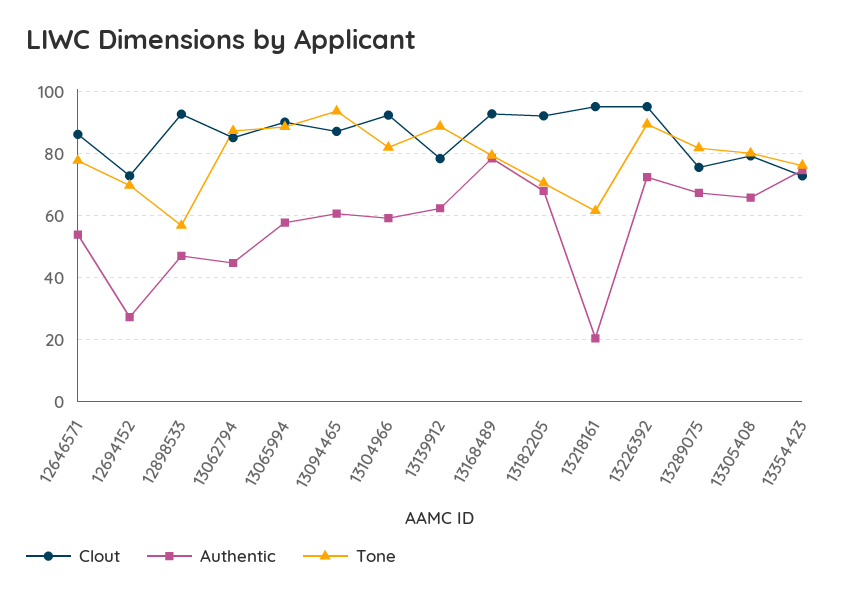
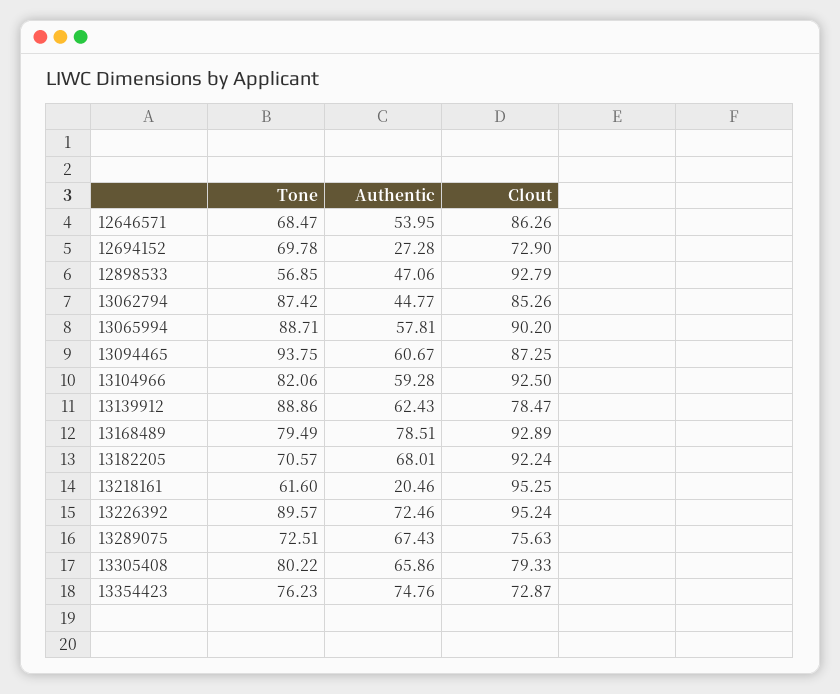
  {
    "Clout": {
      "12646571": 86.26,
      "12694152": 72.9,
      "12898533": 92.79,
      "13062794": 85.26,
      "13065994": 90.2,
      "13094465": 87.25,
      "13104966": 92.5,
      "13139912": 78.47,
      "13168489": 92.89,
      "13182205": 92.24,
      "13218161": 95.25,
      "13226392": 95.24,
      "13289075": 75.63,
      "13305408": 79.33,
      "13354423": 72.87
    },
    "Authentic": {
      "12646571": 53.95,
      "12694152": 27.28,
      "12898533": 47.06,
      "13062794": 44.77,
      "13065994": 57.81,
      "13094465": 60.67,
      "13104966": 59.28,
      "13139912": 62.43,
      "13168489": 78.51,
      "13182205": 68.01,
      "13218161": 20.46,
      "13226392": 72.46,
      "13289075": 67.43,
      "13305408": 65.86,
      "13354423": 74.76
    },
    "Tone": {
-     "12646571": 78,
+     "12646571": 68.47,
      "12694152": 69.78,
      "12898533": 56.85,
      "13062794": 87.42,
      "13065994": 88.71,
      "13094465": 93.75,
      "13104966": 82.06,
      "13139912": 88.86,
      "13168489": 79.49,
      "13182205": 70.57,
      "13218161": 61.6,
      "13226392": 89.57,
-     "13289075": 82,
+     "13289075": 72.51,
      "13305408": 80.22,
      "13354423": 76.23
    }
  }

